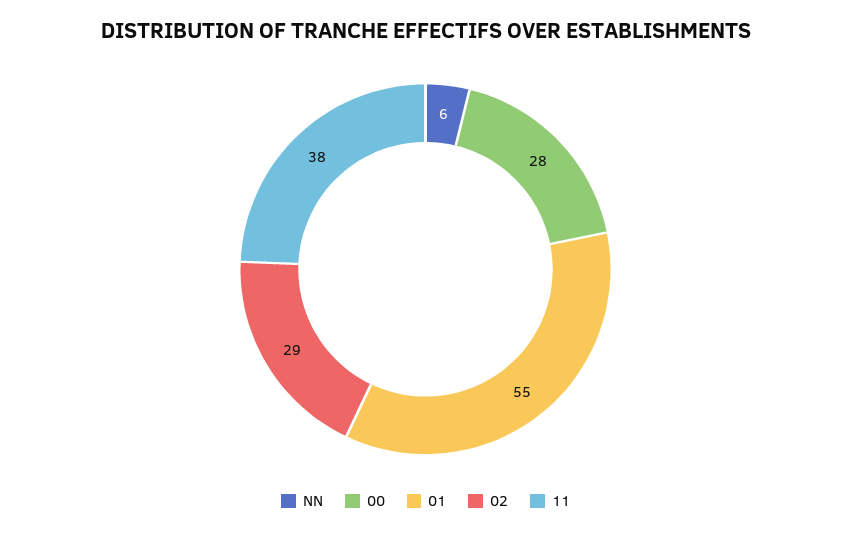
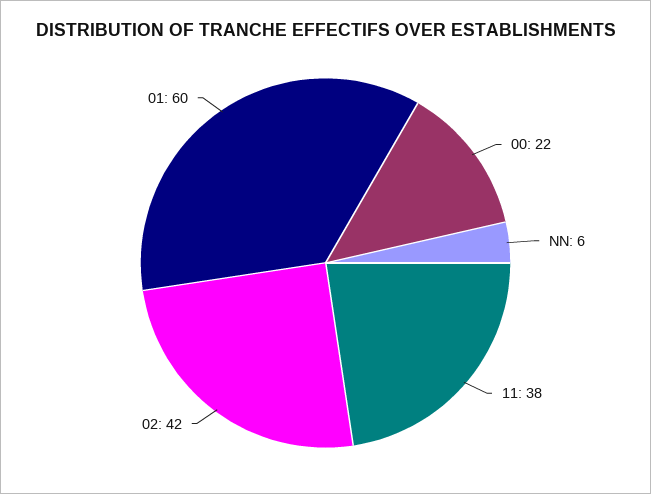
  {
    "NN": 6,
-   "00": 28,
+   "00": 22,
-   "01": 55,
+   "01": 60,
-   "02": 29,
+   "02": 42,
    "11": 38
  }

